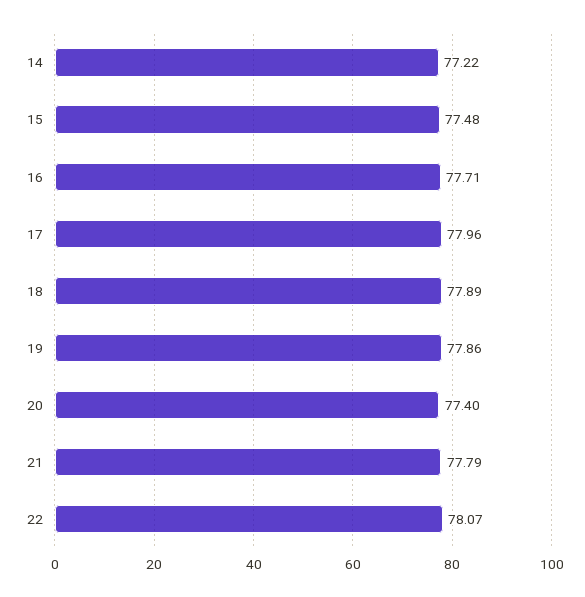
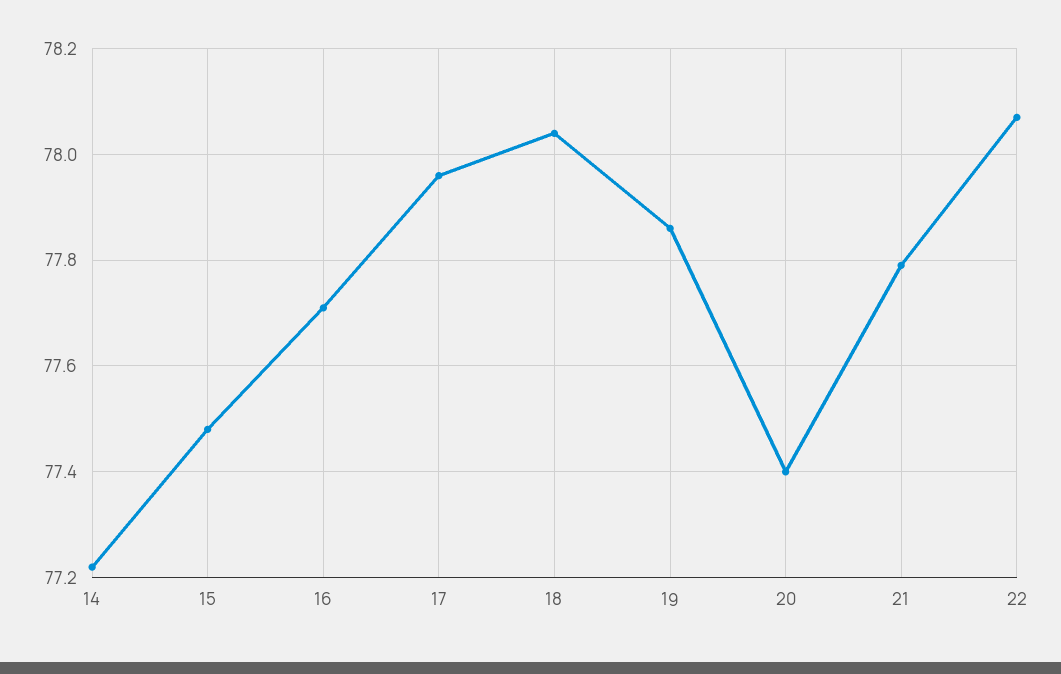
  {
    "14": 77.22,
    "15": 77.48,
    "16": 77.71,
    "17": 77.96,
-   "18": 77.89,
+   "18": 78.05,
    "19": 77.86,
    "20": 77.4,
    "21": 77.79,
    "22": 78.07
  }

